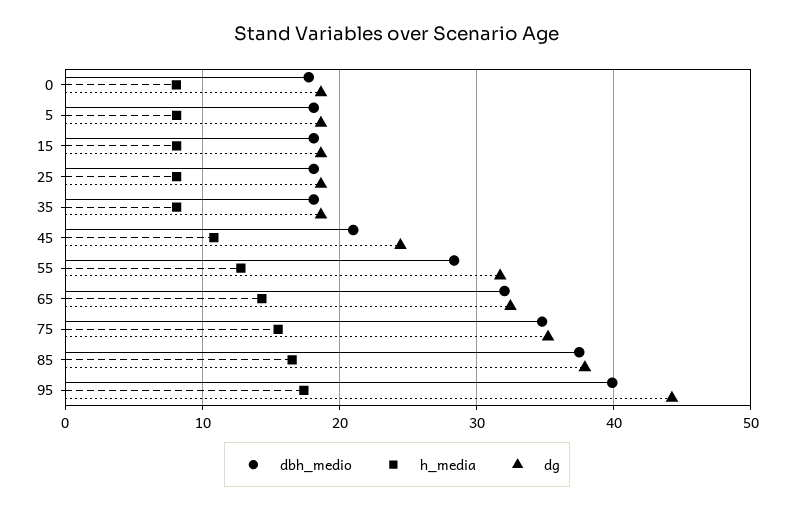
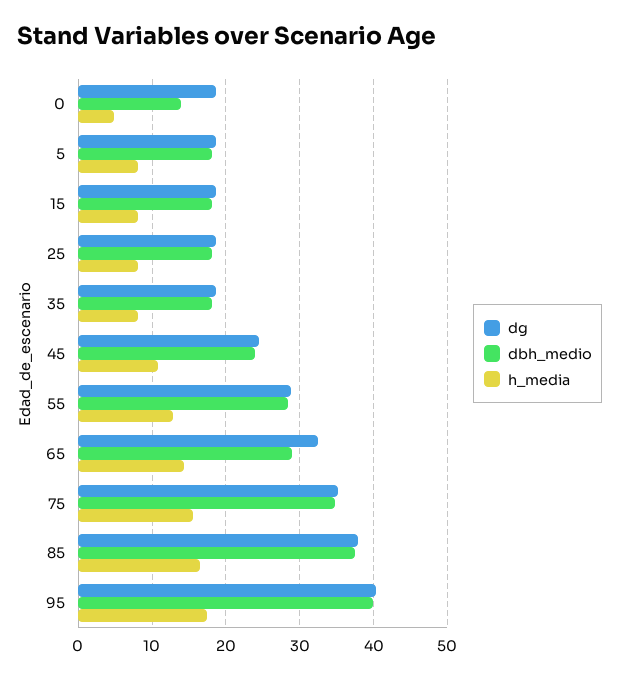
  {
    "dbh_medio": {
-     "0": 18,
+     "0": 14,
      "5": 18,
      "15": 18,
      "25": 18,
      "35": 18,
-     "45": 21,
+     "45": 24,
      "55": 28,
-     "65": 32,
+     "65": 29,
      "75": 35,
      "85": 37,
      "95": 40
    },
    "h_media": {
-     "0": 8,
+     "0": 5,
      "5": 8,
      "15": 8,
      "25": 8,
      "35": 8,
      "45": 11,
      "55": 13,
      "65": 14,
      "75": 16,
      "85": 17,
      "95": 17
    },
    "dg": {
      "0": 19,
      "5": 19,
      "15": 19,
      "25": 19,
      "35": 19,
      "45": 24,
-     "55": 32,
+     "55": 29,
      "65": 32,
      "75": 35,
      "85": 38,
-     "95": 44
+     "95": 40
    }
  }

